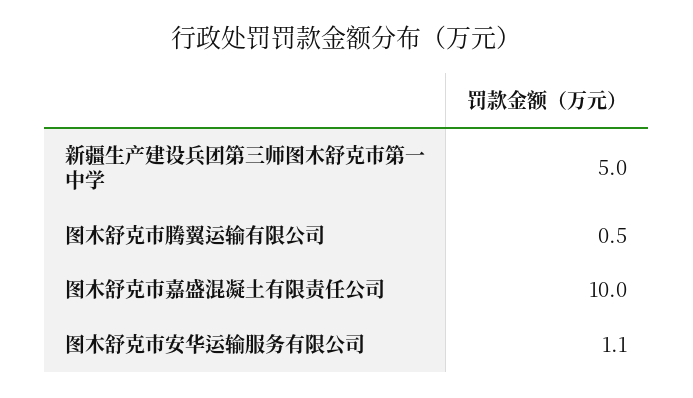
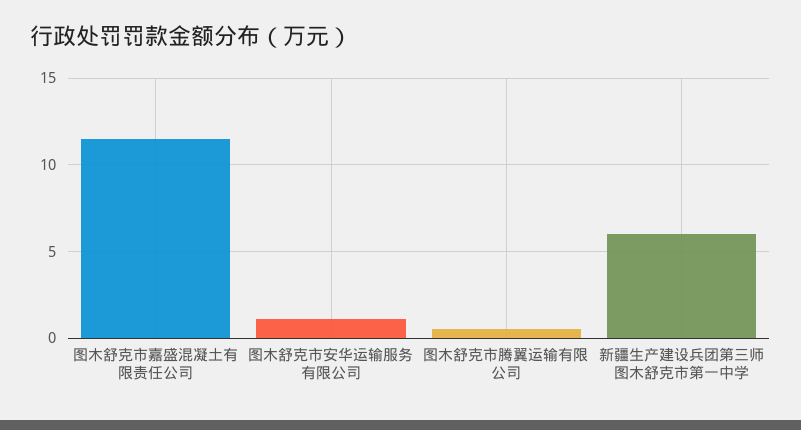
  {
-   "新疆生产建设兵团第三师图木舒克市第一中学": 5,
+   "新疆生产建设兵团第三师图木舒克市第一中学": 6,
    "图木舒克市腾翼运输有限公司": 0.5,
-   "图木舒克市嘉盛混凝土有限责任公司": 10,
+   "图木舒克市嘉盛混凝土有限责任公司": 11.5,
    "图木舒克市安华运输服务有限公司": 1.1
  }

